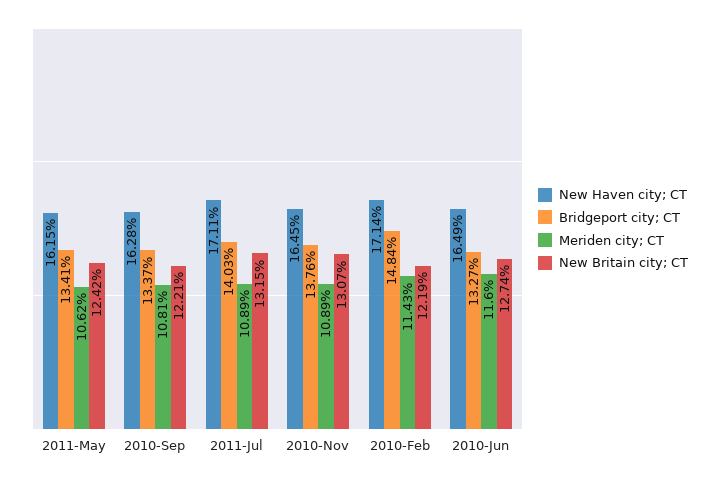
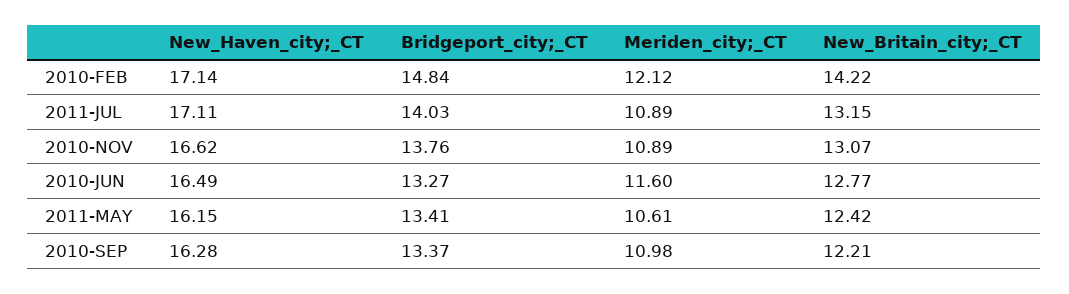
  {
    "New Haven city; CT": {
      "2011-May": 16.15,
      "2010-Sep": 16.28,
      "2011-Jul": 17.11,
-     "2010-Nov": 16.45,
+     "2010-Nov": 16.62,
      "2010-Feb": 17.14,
      "2010-Jun": 16.49
    },
    "Bridgeport city; CT": {
      "2011-May": 13.41,
      "2010-Sep": 13.37,
      "2011-Jul": 14.03,
      "2010-Nov": 13.76,
      "2010-Feb": 14.84,
      "2010-Jun": 13.27
    },
    "Meriden city; CT": {
-     "2011-May": 10.62,
+     "2011-May": 10.61,
-     "2010-Sep": 10.81,
+     "2010-Sep": 10.98,
      "2011-Jul": 10.89,
      "2010-Nov": 10.89,
-     "2010-Feb": 11.43,
+     "2010-Feb": 12.12,
      "2010-Jun": 11.6
    },
    "New Britain city; CT": {
      "2011-May": 12.42,
      "2010-Sep": 12.21,
      "2011-Jul": 13.15,
      "2010-Nov": 13.07,
-     "2010-Feb": 12.19,
+     "2010-Feb": 14.22,
-     "2010-Jun": 12.74
+     "2010-Jun": 12.77
    }
  }

